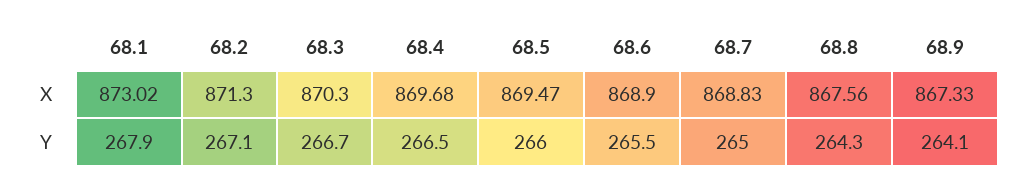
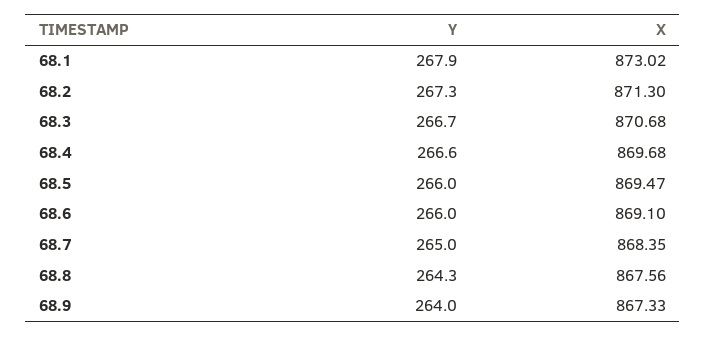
  {
    "68.1": {
      "X": 873.02,
      "Y": 267.9
    },
    "68.2": {
      "X": 871.3,
-     "Y": 267.1
+     "Y": 267.3
    },
    "68.3": {
-     "X": 870.3,
+     "X": 870.68,
      "Y": 266.7
    },
    "68.4": {
      "X": 869.68,
-     "Y": 266.5
+     "Y": 266.6
    },
    "68.5": {
      "X": 869.47,
      "Y": 266
    },
    "68.6": {
-     "X": 868.9,
+     "X": 869.1,
-     "Y": 265.5
+     "Y": 266
    },
    "68.7": {
-     "X": 868.83,
+     "X": 868.35,
      "Y": 265
    },
    "68.8": {
      "X": 867.56,
      "Y": 264.3
    },
    "68.9": {
      "X": 867.33,
-     "Y": 264.1
+     "Y": 264
    }
  }

